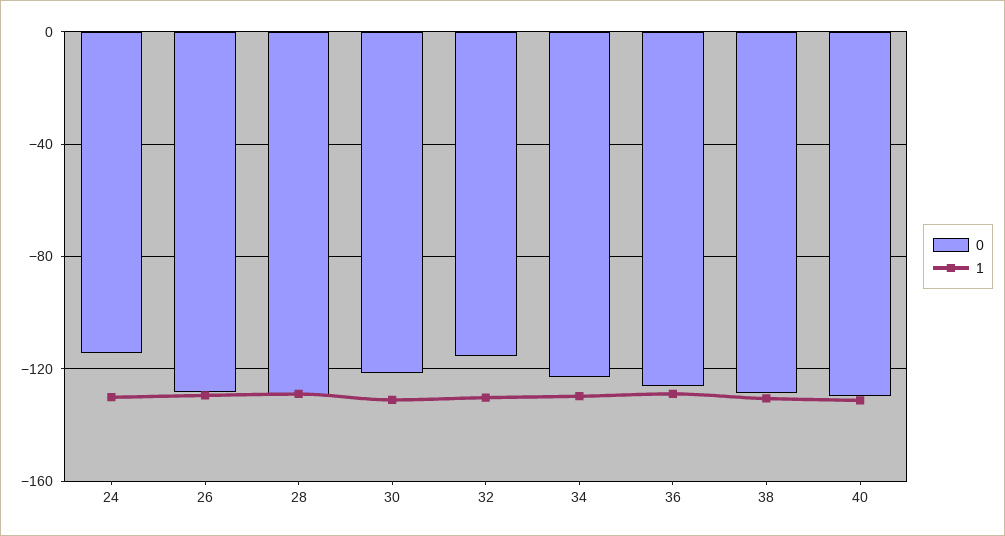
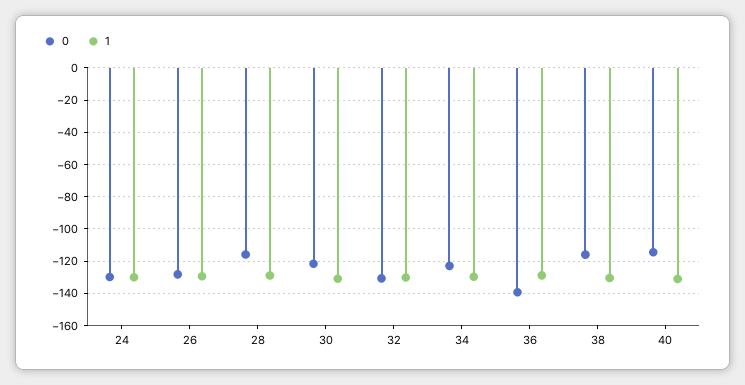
  {
    "0": {
-     "24": -115,
+     "24": -130,
      "26": -130,
-     "28": -130,
+     "28": -115,
      "30": -120,
-     "32": -115,
+     "32": -130,
      "34": -125,
-     "36": -125,
+     "36": -140,
-     "38": -130,
+     "38": -115,
-     "40": -130
+     "40": -115
    },
    "1": {
      "24": -130,
      "26": -130,
      "28": -130,
      "30": -130,
      "32": -130,
      "34": -130,
      "36": -130,
      "38": -130,
      "40": -130
    }
  }

